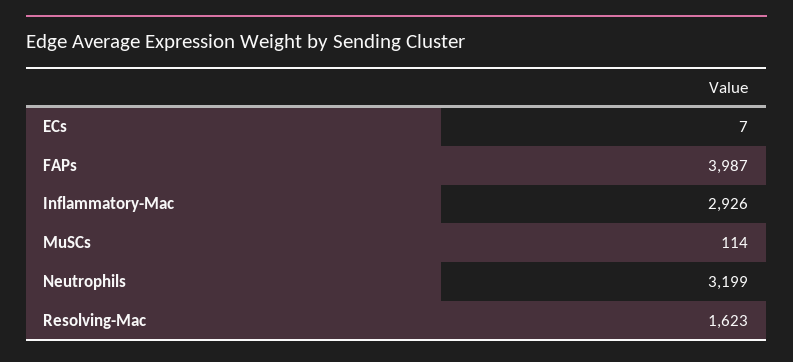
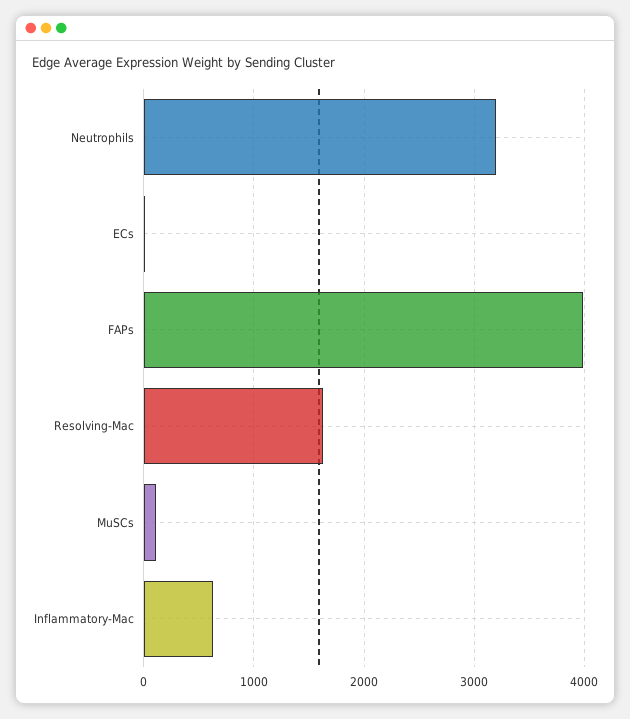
  {
    "ECs": 7,
    "FAPs": 3987,
-   "Inflammatory-Mac": 2926,
+   "Inflammatory-Mac": 600,
    "MuSCs": 114,
    "Neutrophils": 3199,
    "Resolving-Mac": 1623
  }

